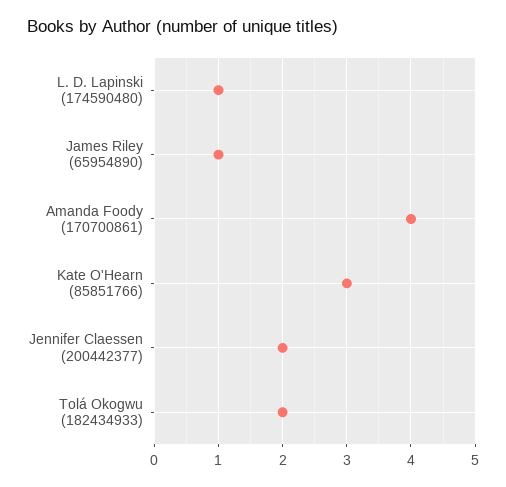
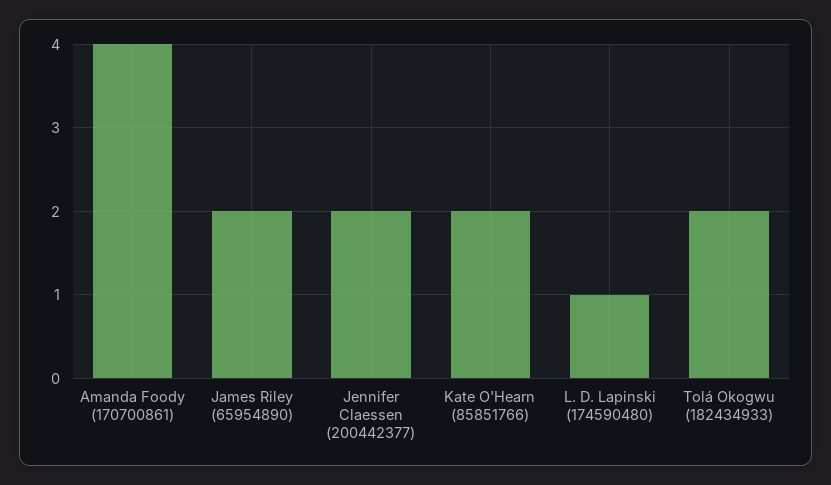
  {
    "L. D. Lapinski (174590480)": 1,
-   "James Riley (65954890)": 1,
+   "James Riley (65954890)": 2,
    "Amanda Foody (170700861)": 4,
-   "Kate O'Hearn (85851766)": 3,
+   "Kate O'Hearn (85851766)": 2,
    "Jennifer Claessen (200442377)": 2,
    "Tolá Okogwu (182434933)": 2
  }

